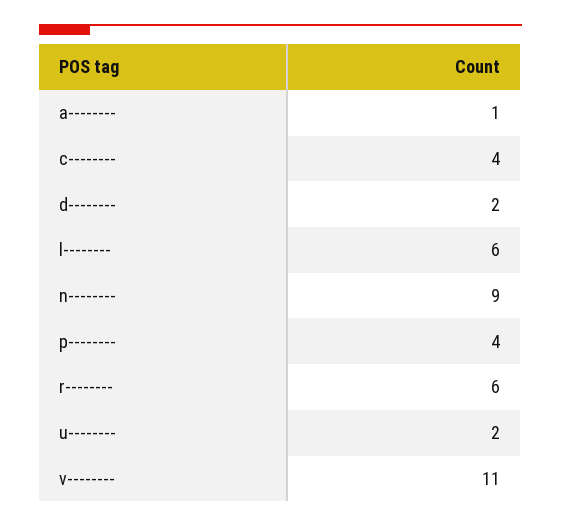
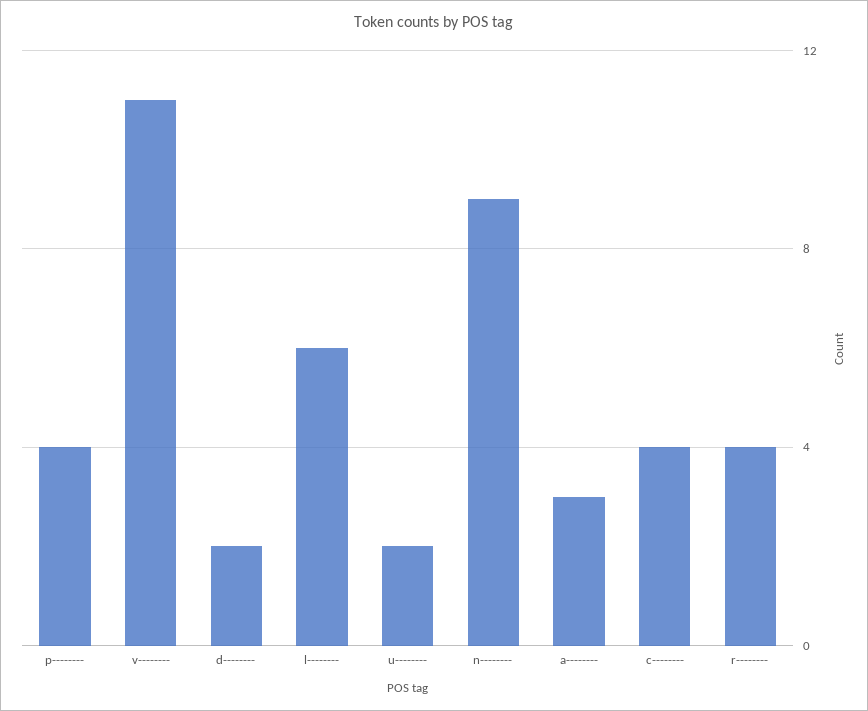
  {
-   "a--------": 1,
+   "a--------": 3,
    "c--------": 4,
    "d--------": 2,
    "l--------": 6,
    "n--------": 9,
    "p--------": 4,
-   "r--------": 6,
+   "r--------": 4,
    "u--------": 2,
    "v--------": 11
  }

